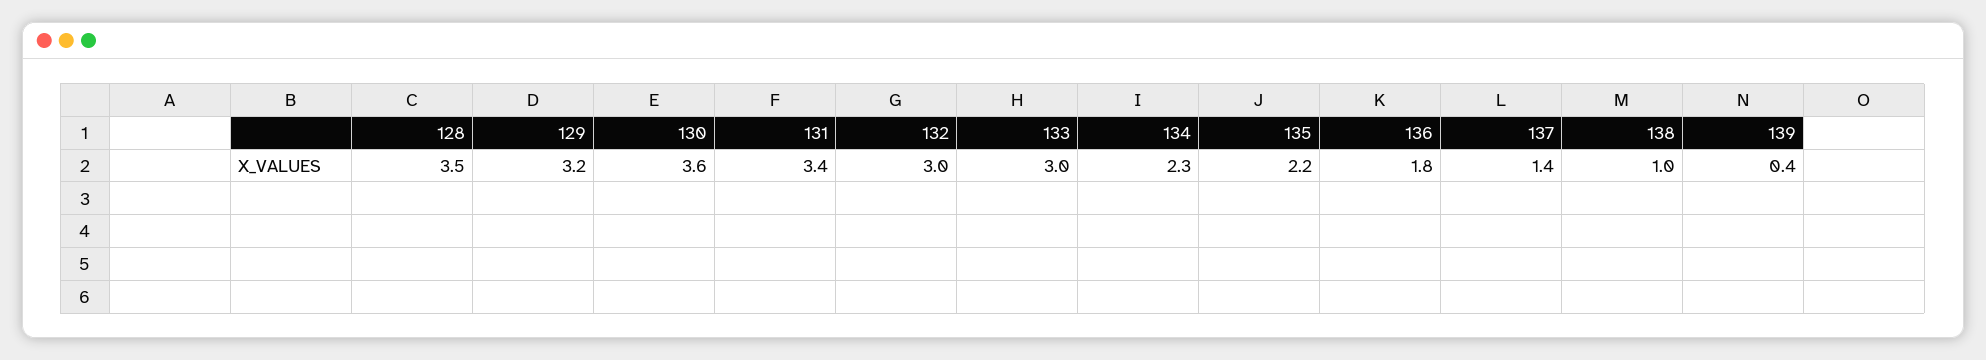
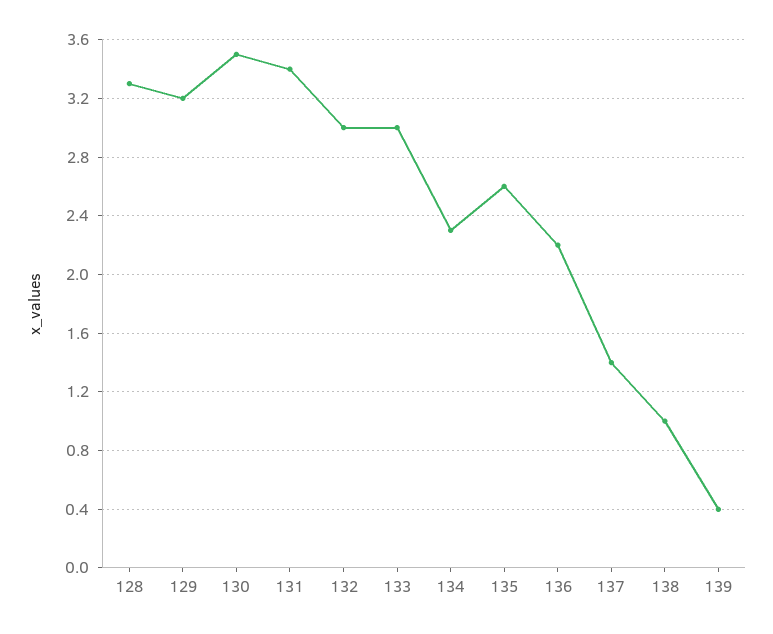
  {
-   "128": 3.5,
+   "128": 3.3,
    "129": 3.2,
-   "130": 3.6,
+   "130": 3.5,
    "131": 3.4,
    "132": 3,
    "133": 3,
    "134": 2.3,
-   "135": 2.2,
+   "135": 2.6,
-   "136": 1.8,
+   "136": 2.2,
    "137": 1.4,
    "138": 1,
    "139": 0.4
  }

